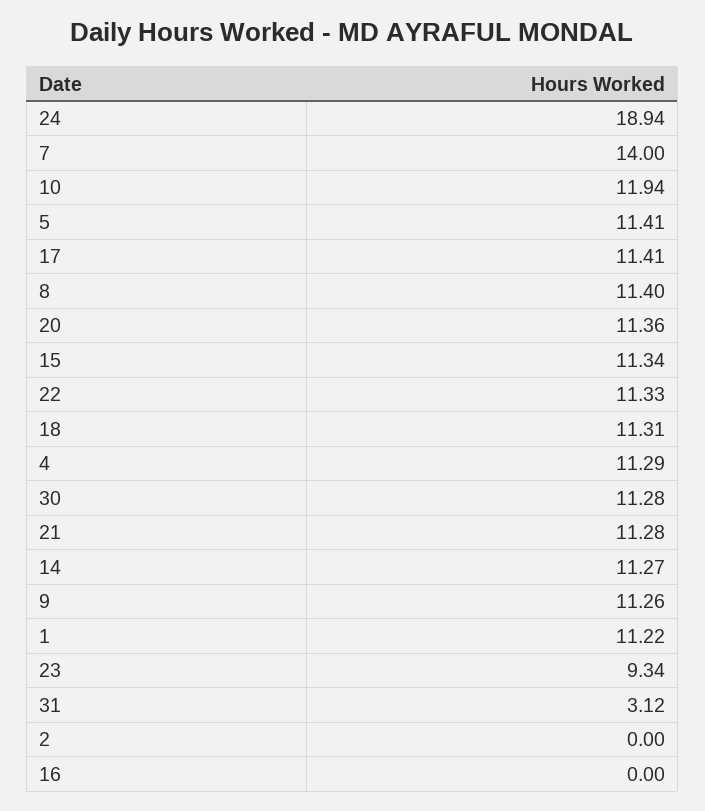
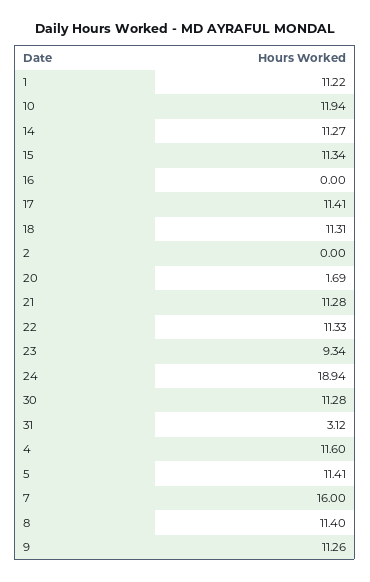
  {
    "24": 18.94,
-   "7": 14,
+   "7": 16,
    "10": 11.94,
    "5": 11.41,
    "17": 11.41,
    "8": 11.4,
-   "20": 11.36,
+   "20": 1.69,
    "15": 11.34,
    "22": 11.33,
    "18": 11.31,
-   "4": 11.29,
+   "4": 11.6,
    "30": 11.28,
    "21": 11.28,
    "14": 11.27,
    "9": 11.26,
    "1": 11.22,
    "23": 9.34,
    "31": 3.12,
    "2": 0,
    "16": 0
  }

